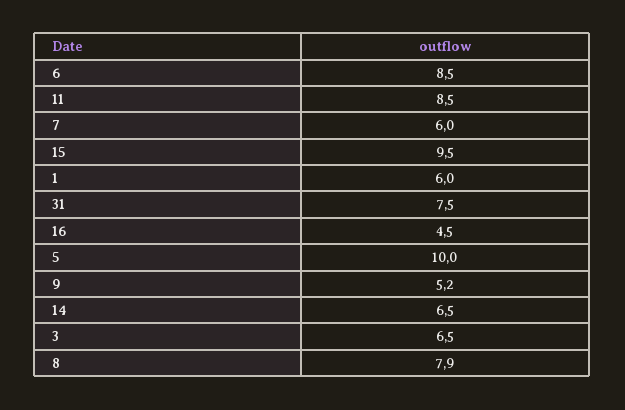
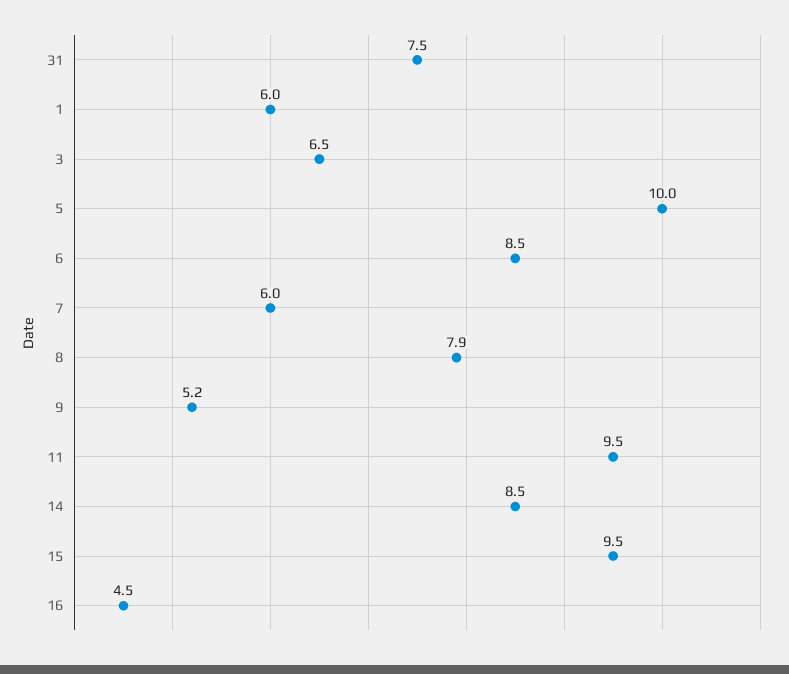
  {
    "6": 8.5,
-   "11": 8.5,
+   "11": 9.5,
    "7": 6,
    "15": 9.5,
    "1": 6,
    "31": 7.5,
    "16": 4.5,
    "5": 10,
    "9": 5.2,
-   "14": 6.5,
+   "14": 8.5,
    "3": 6.5,
    "8": 7.9
  }

